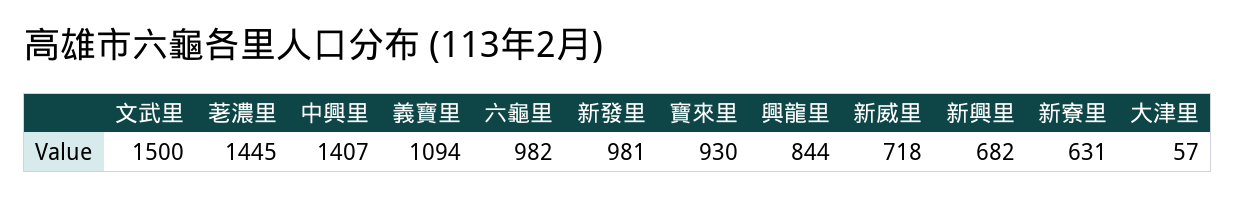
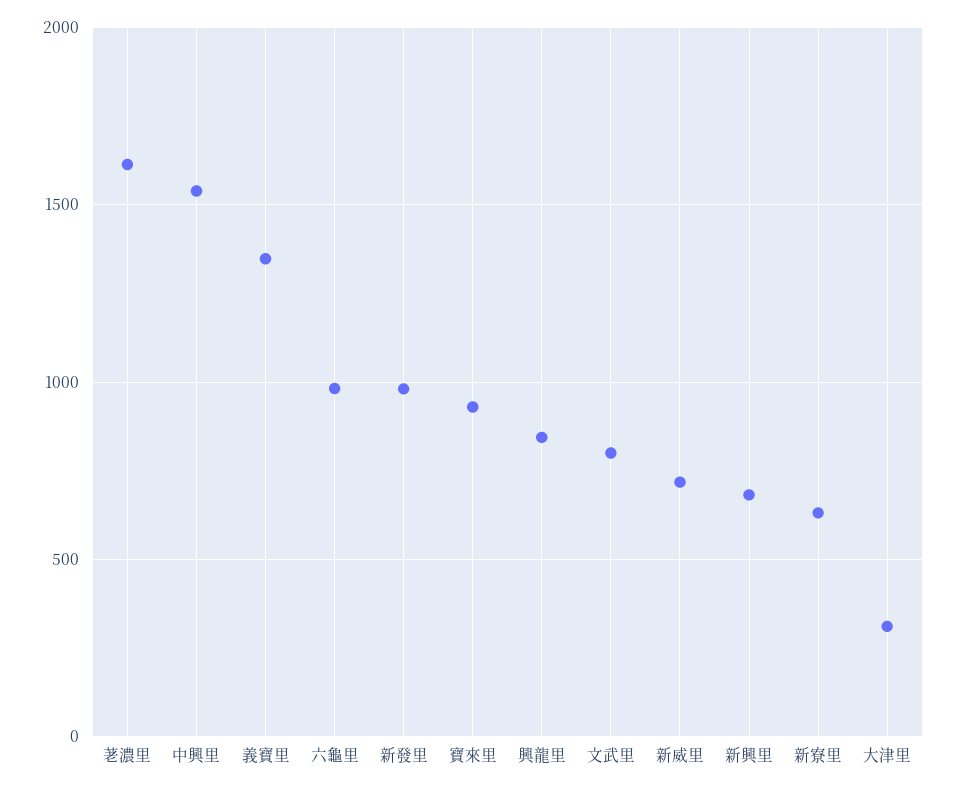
  {
-   "文武里": 1500,
+   "文武里": 800,
-   "荖濃里": 1445,
+   "荖濃里": 1600,
-   "中興里": 1407,
+   "中興里": 1550,
-   "義寶里": 1094,
+   "義寶里": 1350,
    "六龜里": 982,
    "新發里": 981,
    "寶來里": 930,
    "興龍里": 844,
    "新威里": 718,
    "新興里": 682,
    "新寮里": 631,
-   "大津里": 57
+   "大津里": 300
  }

